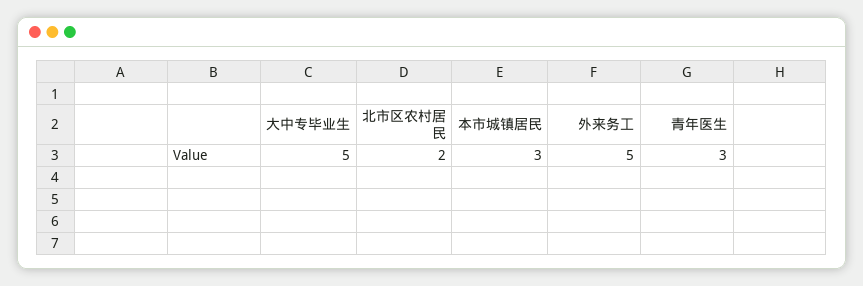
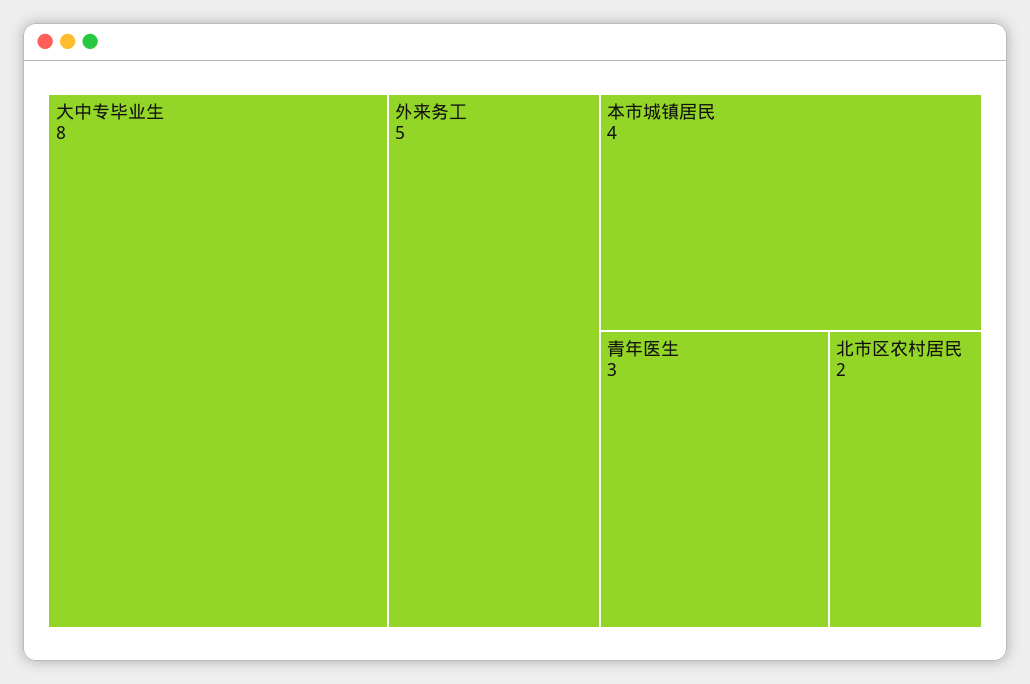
  {
-   "大中专毕业生": 5,
+   "大中专毕业生": 8,
    "北市区农村居民": 2,
-   "本市城镇居民": 3,
+   "本市城镇居民": 4,
    "外来务工": 5,
    "青年医生": 3
  }

